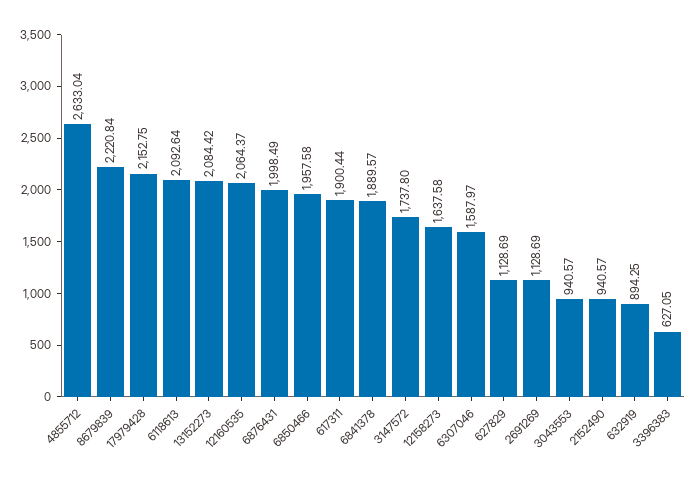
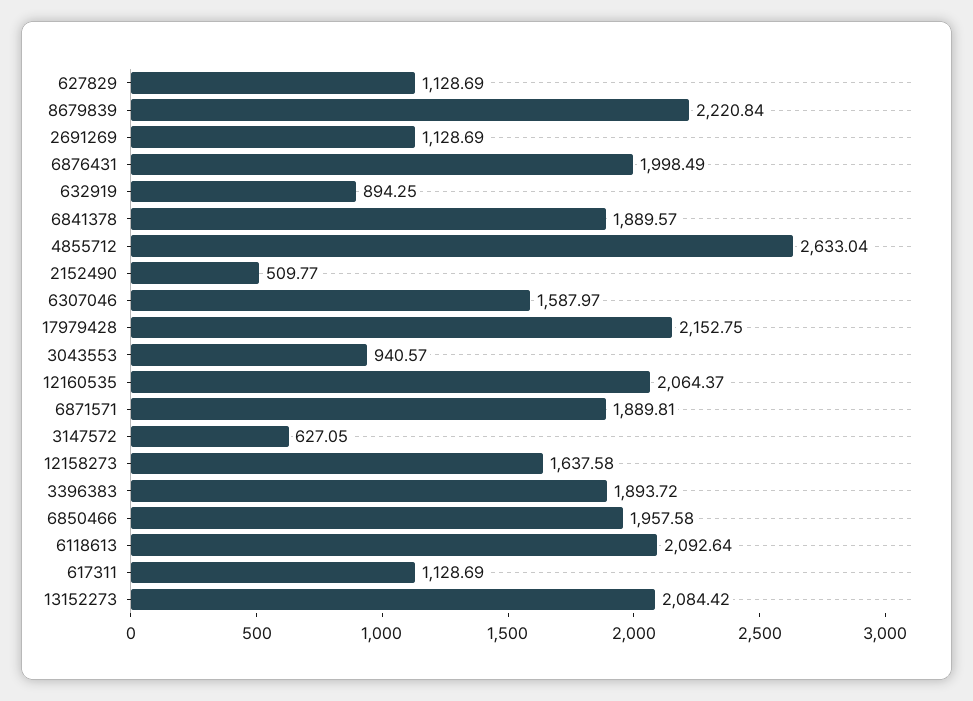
  {
    "4855712": 2633.04,
    "8679839": 2220.84,
    "17979428": 2152.75,
    "6118613": 2092.64,
    "13152273": 2084.42,
    "12160535": 2064.37,
    "6876431": 1998.49,
    "6850466": 1957.58,
-   "617311": 1900.44,
+   "617311": 1128.69,
    "6841378": 1889.57,
-   "3147572": 1737.8,
+   "3147572": 627.05,
    "12158273": 1637.58,
    "6307046": 1587.97,
    "627829": 1128.69,
    "2691269": 1128.69,
    "3043553": 940.57,
-   "2152490": 940.57,
+   "2152490": 509.77,
    "632919": 894.25,
-   "3396383": 627.05
+   "3396383": 1893.72,
+   "6871571": 1889.81
  }

